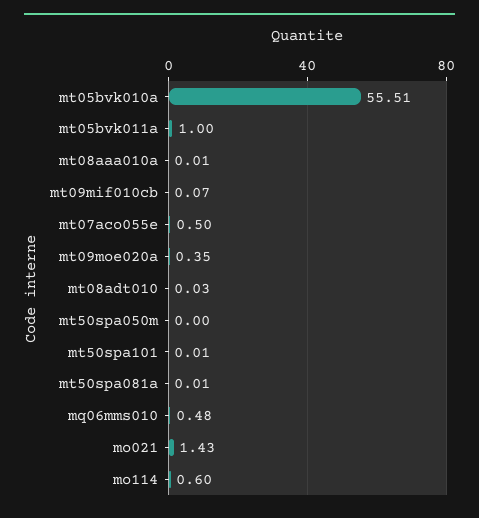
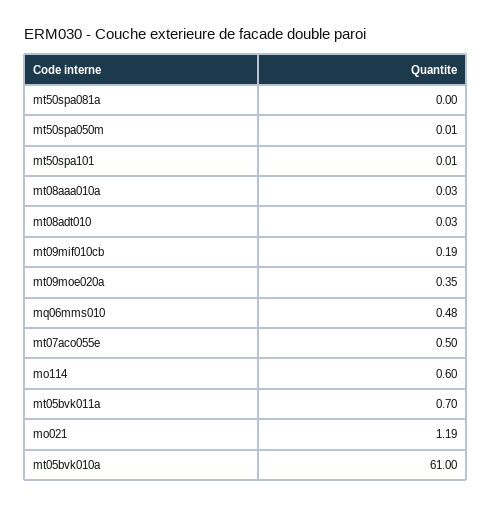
  {
-   "mt05bvk010a": 55.51,
+   "mt05bvk010a": 61,
-   "mt05bvk011a": 1,
+   "mt05bvk011a": 0.7,
-   "mt08aaa010a": 0.01,
+   "mt08aaa010a": 0.03,
-   "mt09mif010cb": 0.07,
+   "mt09mif010cb": 0.19,
    "mt07aco055e": 0.5,
    "mt09moe020a": 0.35,
    "mt08adt010": 0.03,
-   "mt50spa050m": 0,
+   "mt50spa050m": 0.01,
    "mt50spa101": 0.01,
-   "mt50spa081a": 0.01,
+   "mt50spa081a": 0,
    "mq06mms010": 0.48,
-   "mo021": 1.43,
+   "mo021": 1.19,
    "mo114": 0.6
  }

